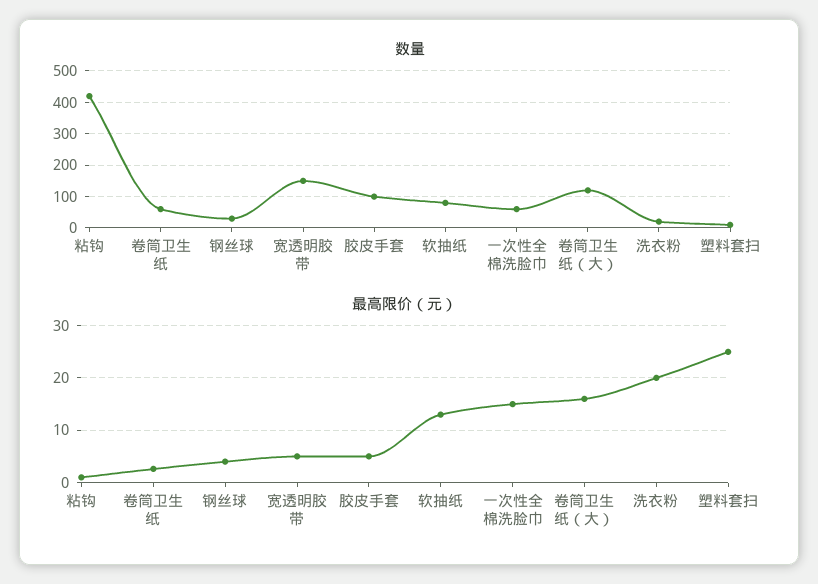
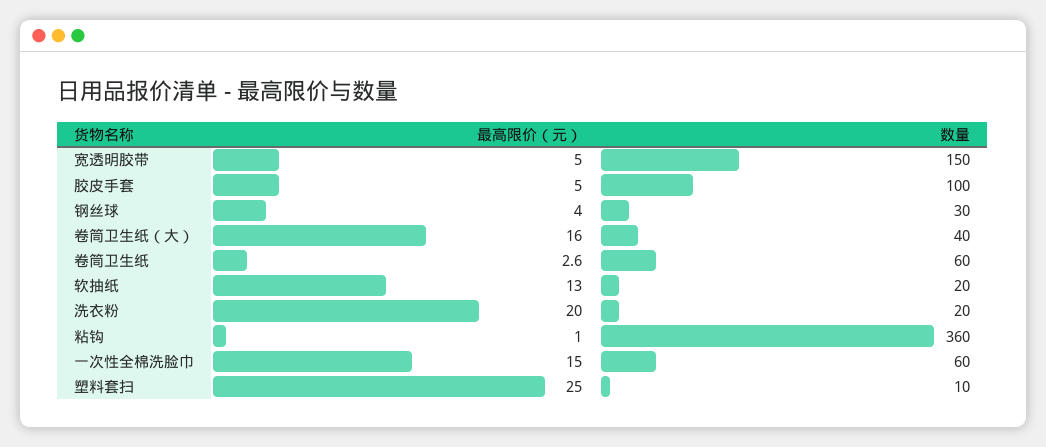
  {
    "数量": {
-     "粘钩": 420,
+     "粘钩": 360,
      "卷筒卫生纸": 60,
      "钢丝球": 30,
      "宽透明胶带": 150,
      "胶皮手套": 100,
-     "软抽纸": 80,
+     "软抽纸": 20,
      "一次性全棉洗脸巾": 60,
-     "卷筒卫生纸（大）": 120,
+     "卷筒卫生纸（大）": 40,
      "洗衣粉": 20,
      "塑料套扫": 10
    },
    "最高限价（元）": {
      "粘钩": 1,
      "卷筒卫生纸": 2.6,
      "钢丝球": 4,
      "宽透明胶带": 5,
      "胶皮手套": 5,
      "软抽纸": 13,
      "一次性全棉洗脸巾": 15,
      "卷筒卫生纸（大）": 16,
      "洗衣粉": 20,
      "塑料套扫": 25
    }
  }

